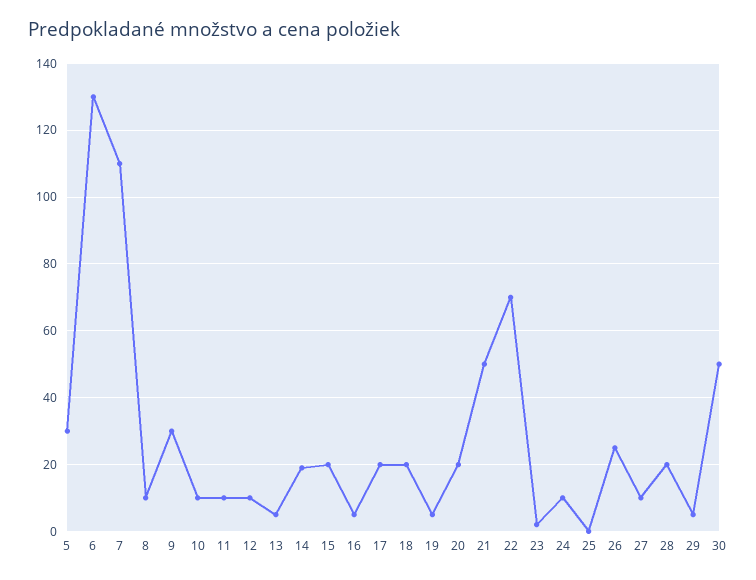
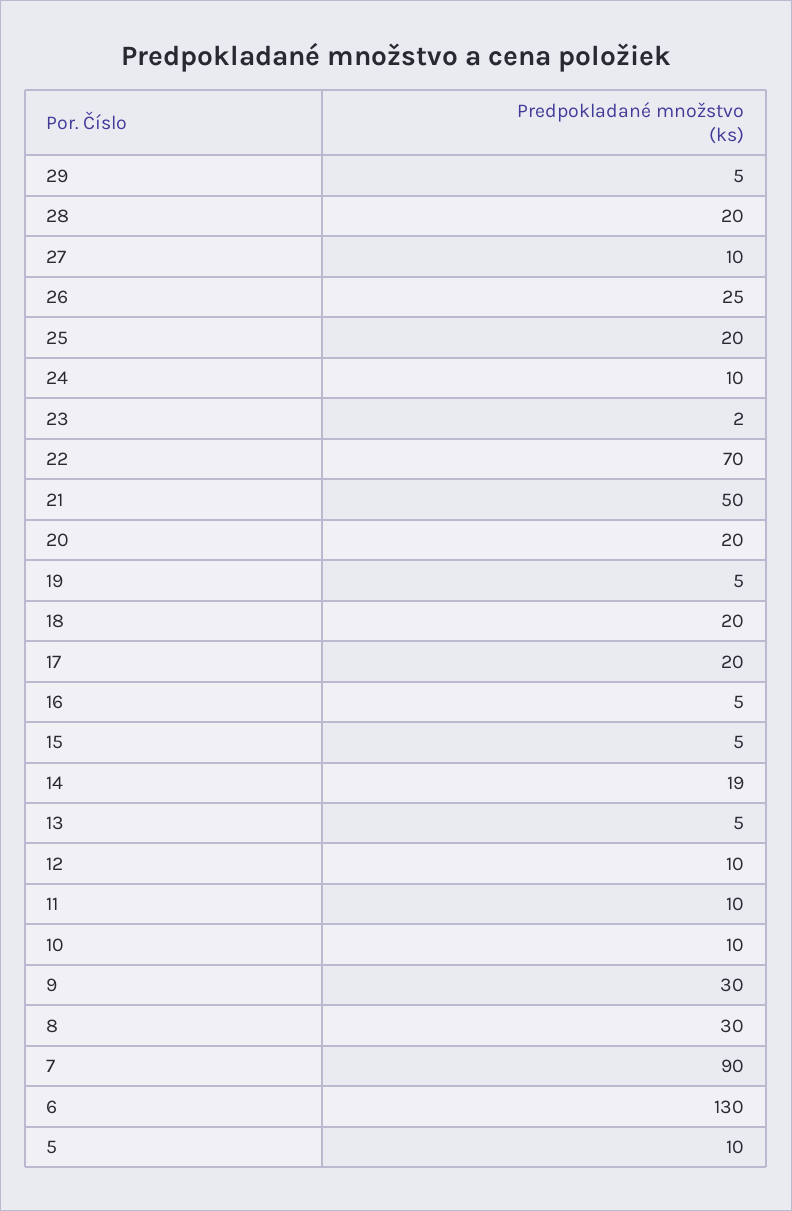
  {
-   "5": 30,
+   "5": 10,
    "6": 130,
-   "7": 110,
+   "7": 90,
-   "8": 10,
+   "8": 30,
    "9": 30,
    "10": 10,
    "11": 10,
    "12": 10,
    "13": 5,
    "14": 19,
-   "15": 20,
+   "15": 5,
    "16": 5,
    "17": 20,
    "18": 20,
    "19": 5,
    "20": 20,
    "21": 50,
    "22": 70,
    "23": 2,
    "24": 10,
-   "25": 0,
+   "25": 20,
    "26": 25,
    "27": 10,
    "28": 20,
-   "29": 5,
+   "29": 5
-   "30": 50
  }

